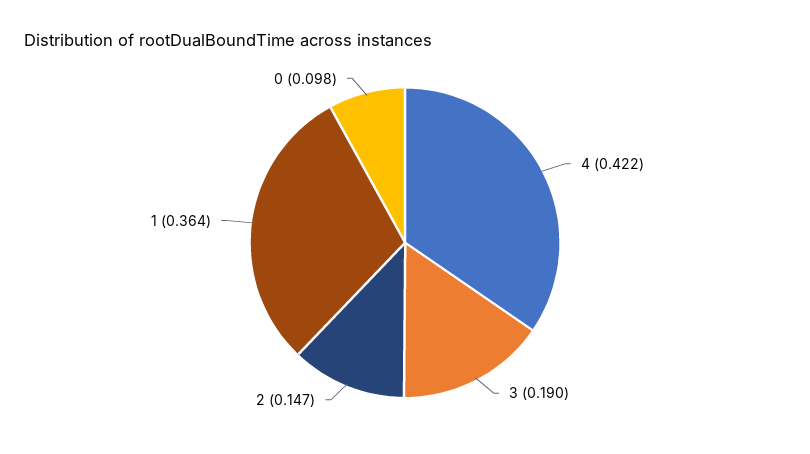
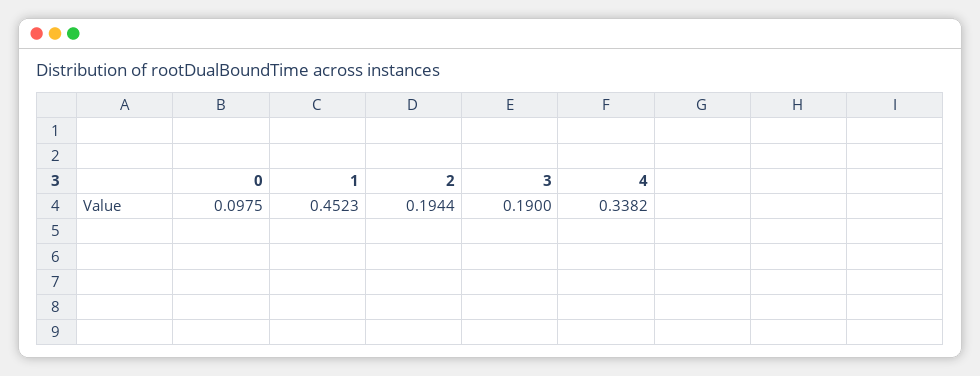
  {
-   "4": 0.422,
+   "4": 0.3382,
    "3": 0.19,
-   "2": 0.147,
+   "2": 0.1944,
-   "1": 0.364,
+   "1": 0.4523,
    "0": 0.0975
  }

